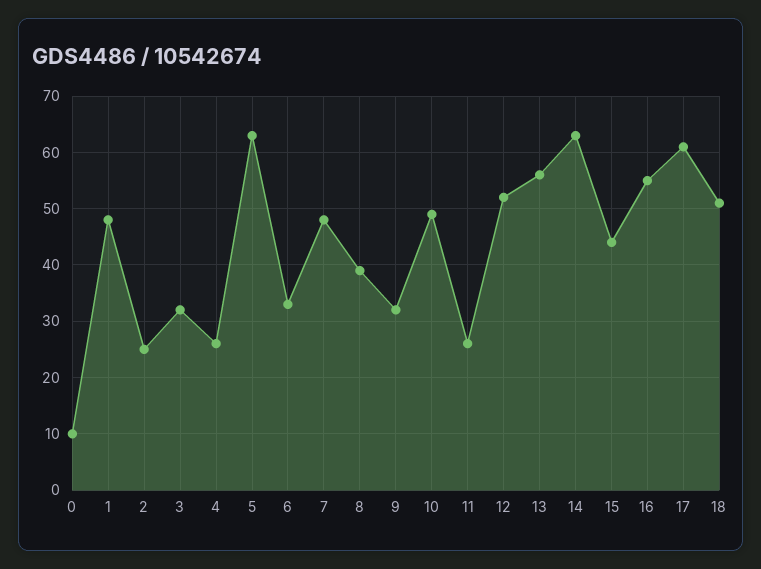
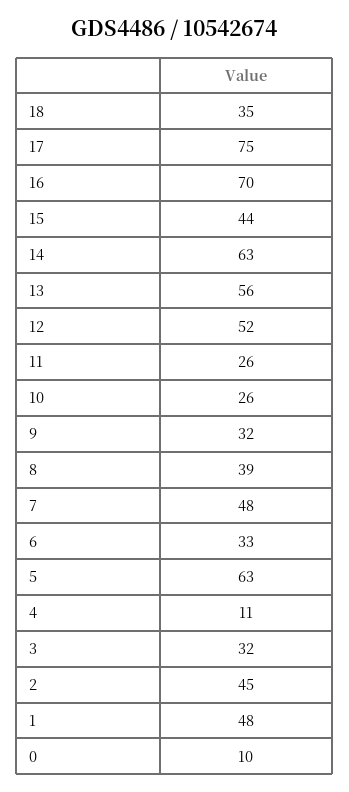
  {
    "0": 10,
    "1": 48,
-   "2": 25,
+   "2": 45,
    "3": 32,
-   "4": 25,
+   "4": 11,
    "5": 63,
    "6": 33,
    "7": 48,
    "8": 39,
    "9": 32,
-   "10": 50,
+   "10": 26,
    "11": 26,
    "12": 52,
    "13": 56,
    "14": 63,
    "15": 44,
-   "16": 55,
+   "16": 70,
-   "17": 60,
+   "17": 75,
-   "18": 50
+   "18": 35
  }

